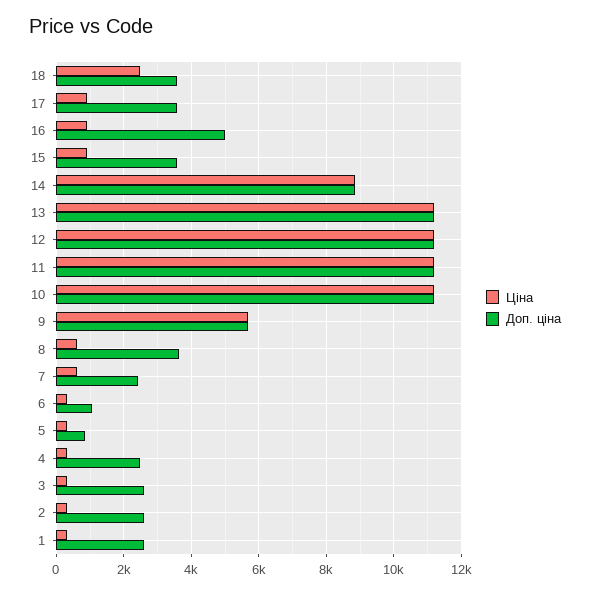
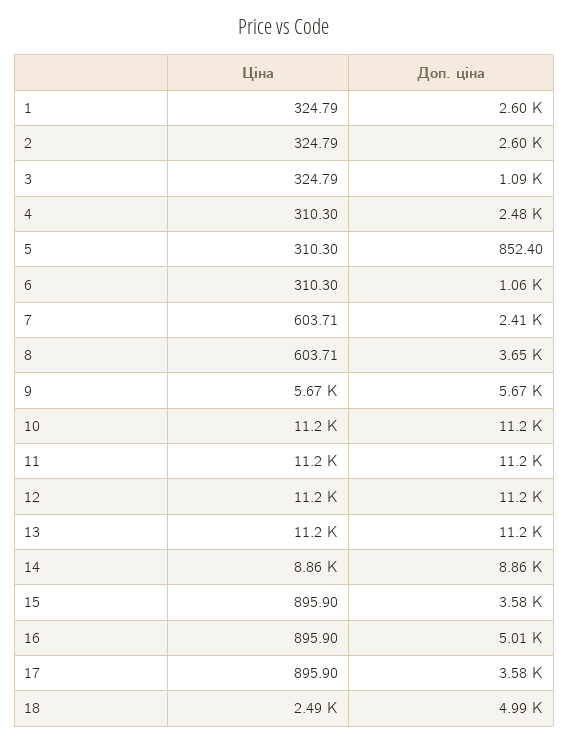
  {
    "Ціна": {
      "18": 2490,
      "17": 895.9,
      "16": 895.9,
      "15": 895.9,
      "14": 8860,
      "13": 11200,
      "12": 11200,
      "11": 11200,
      "10": 11200,
      "9": 5670,
      "8": 603.71,
      "7": 603.71,
      "6": 310.3,
      "5": 310.3,
      "4": 310.3,
      "3": 324.79,
      "2": 324.79,
      "1": 324.79
    },
    "Доп. ціна": {
-     "18": 3600,
+     "18": 4990,
      "17": 3580,
      "16": 5010,
      "15": 3580,
      "14": 8860,
      "13": 11200,
      "12": 11200,
      "11": 11200,
      "10": 11200,
      "9": 5670,
      "8": 3650,
      "7": 2410,
      "6": 1060,
      "5": 852.4,
      "4": 2480,
-     "3": 2600,
+     "3": 1090,
      "2": 2600,
      "1": 2600
    }
  }

